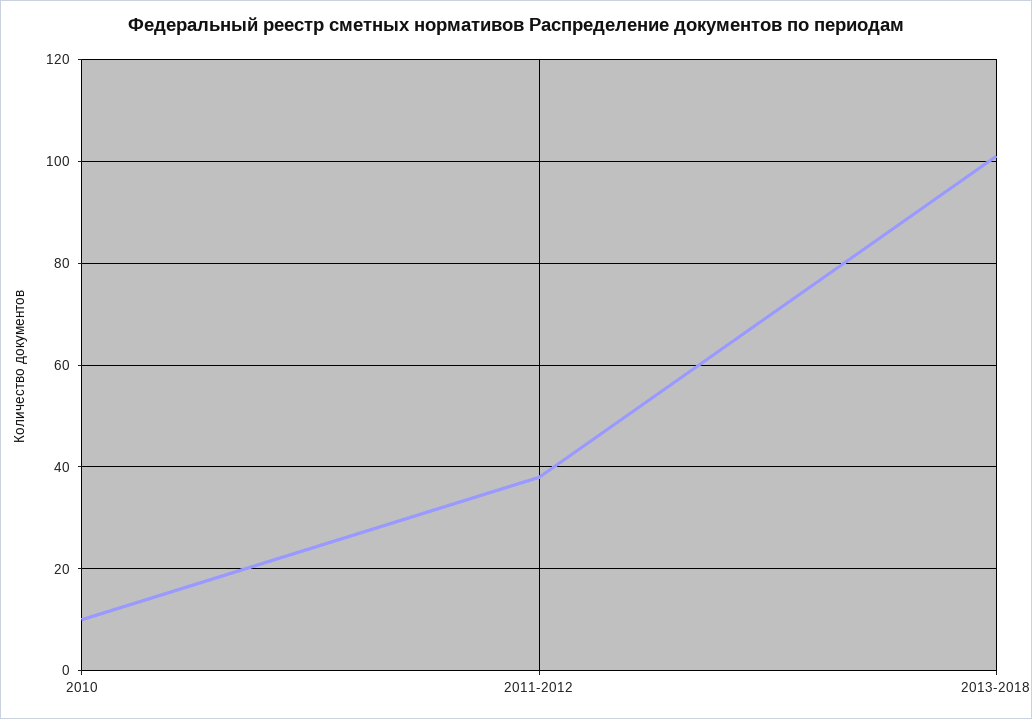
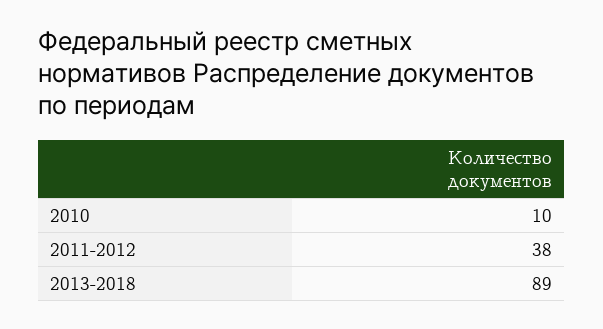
  {
    "2010": 10,
    "2011-2012": 38,
-   "2013-2018": 100
+   "2013-2018": 89
  }

